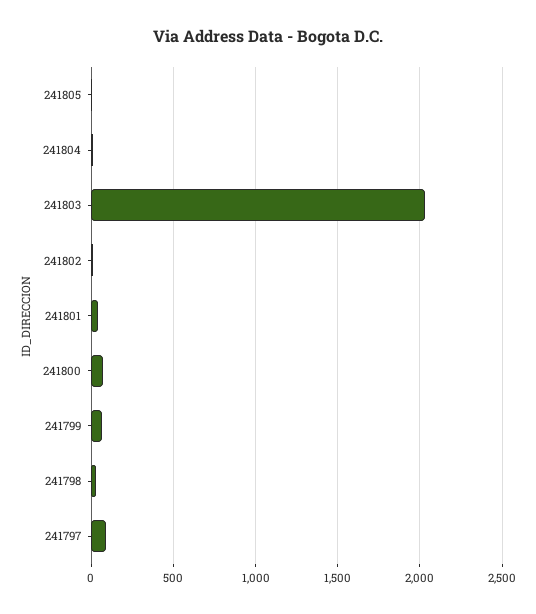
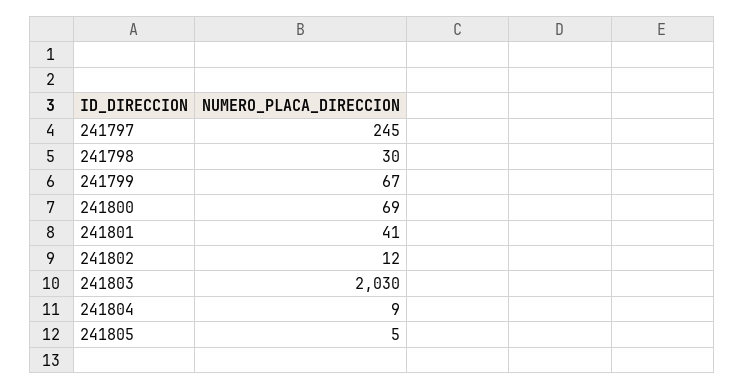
  {
    "241805": 5,
    "241804": 9,
    "241803": 2030,
    "241802": 12,
    "241801": 41,
    "241800": 69,
    "241799": 67,
    "241798": 30,
-   "241797": 100
+   "241797": 245
  }

